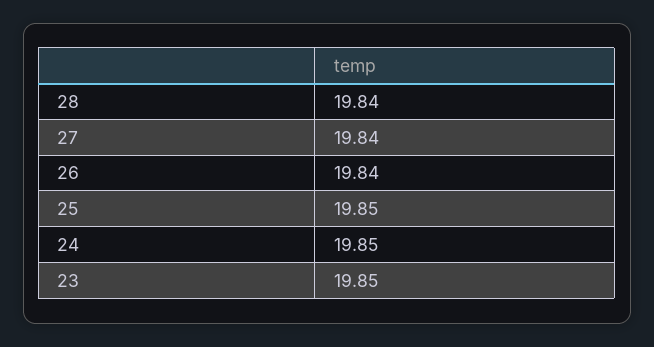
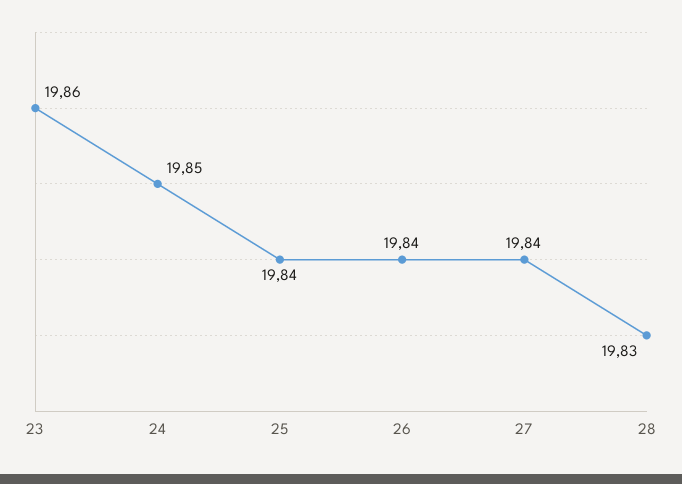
  {
-   "28": 19.84,
+   "28": 19.83,
    "27": 19.84,
    "26": 19.84,
-   "25": 19.85,
+   "25": 19.84,
    "24": 19.85,
-   "23": 19.85
+   "23": 19.86
  }

